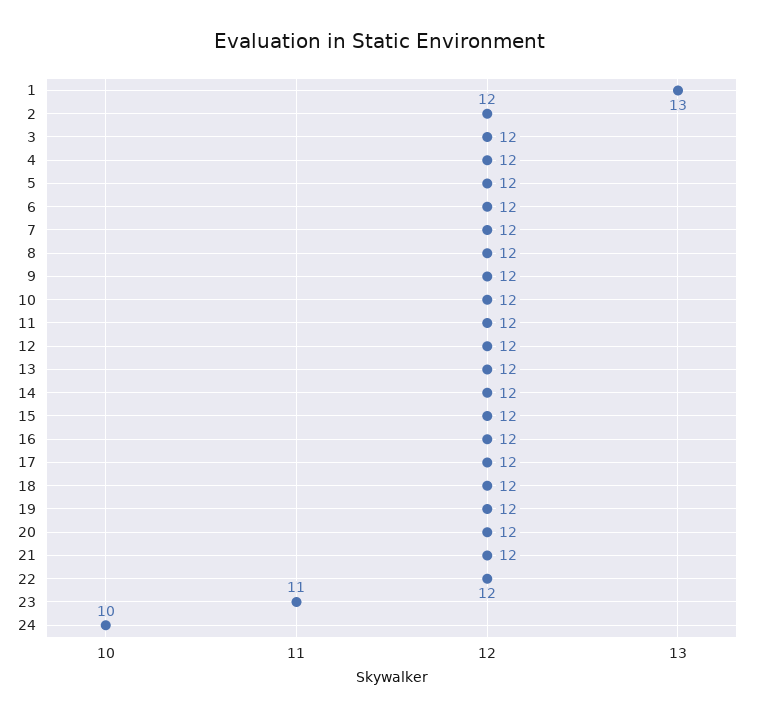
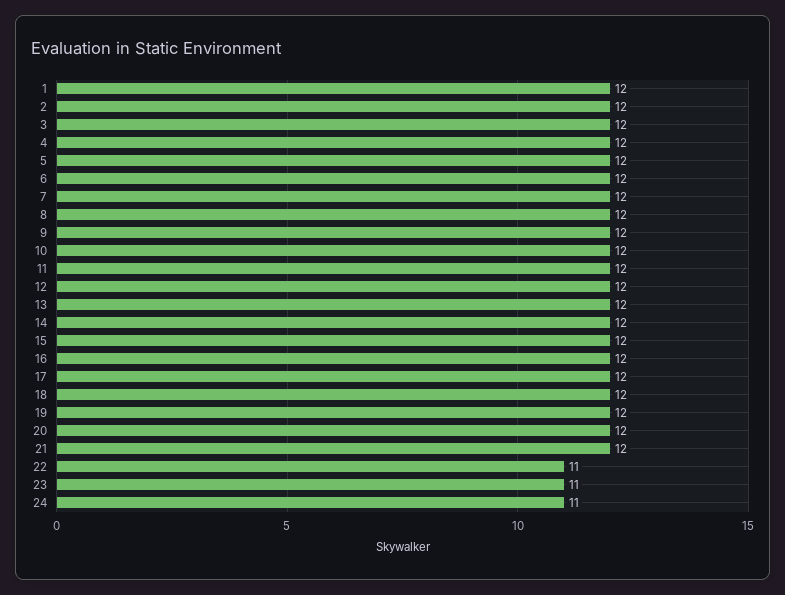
  {
-   "1": 13,
+   "1": 12,
    "2": 12,
    "3": 12,
    "4": 12,
    "5": 12,
    "6": 12,
    "7": 12,
    "8": 12,
    "9": 12,
    "10": 12,
    "11": 12,
    "12": 12,
    "13": 12,
    "14": 12,
    "15": 12,
    "16": 12,
    "17": 12,
    "18": 12,
    "19": 12,
    "20": 12,
    "21": 12,
-   "22": 12,
+   "22": 11,
    "23": 11,
-   "24": 10
+   "24": 11
  }

